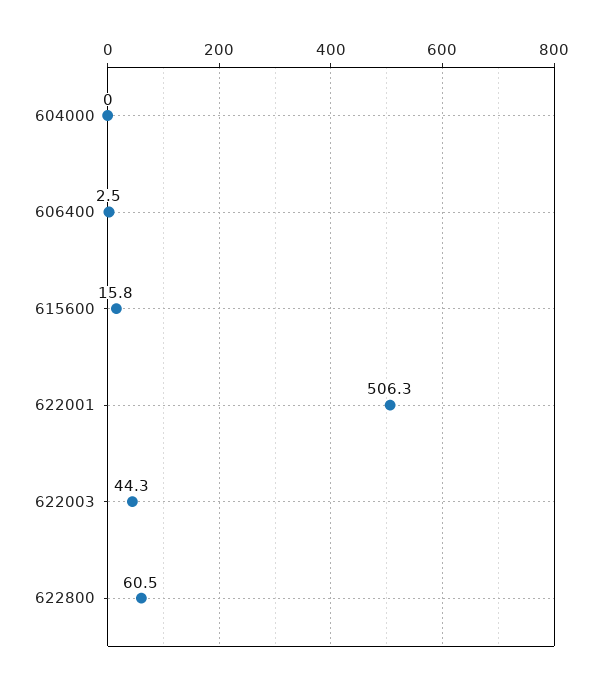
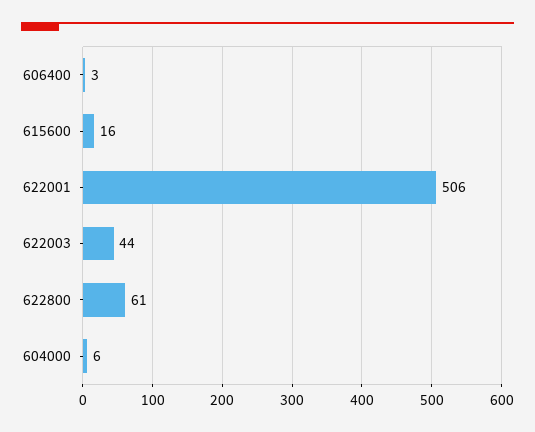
  {
-   "604000": 0,
+   "604000": 6,
    "606400": 2.5,
    "615600": 15.8,
    "622001": 506.3,
    "622003": 44.3,
    "622800": 60.5
  }

